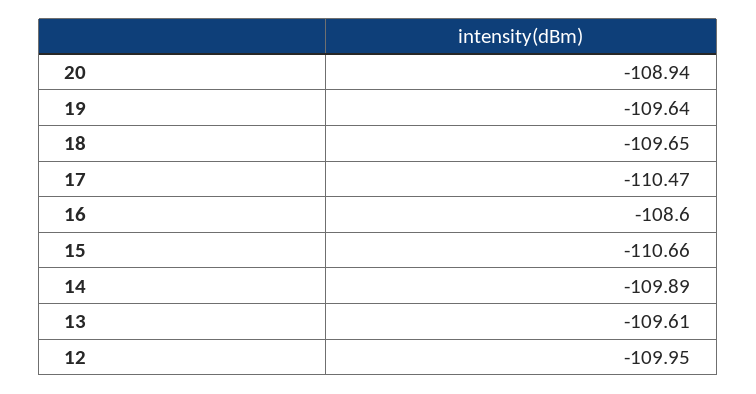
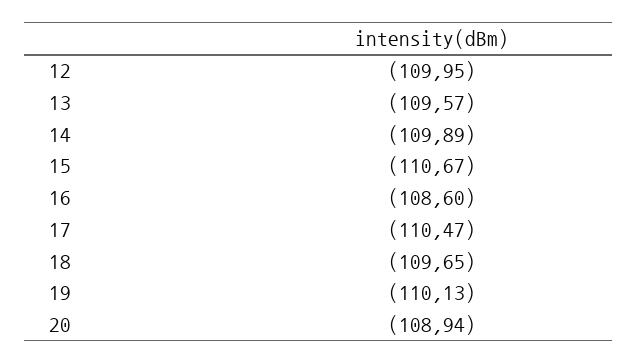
  {
    "20": -108.94,
-   "19": -109.64,
+   "19": -110.13,
    "18": -109.65,
    "17": -110.47,
    "16": -108.6,
-   "15": -110.66,
+   "15": -110.67,
    "14": -109.89,
-   "13": -109.61,
+   "13": -109.57,
    "12": -109.95
  }

